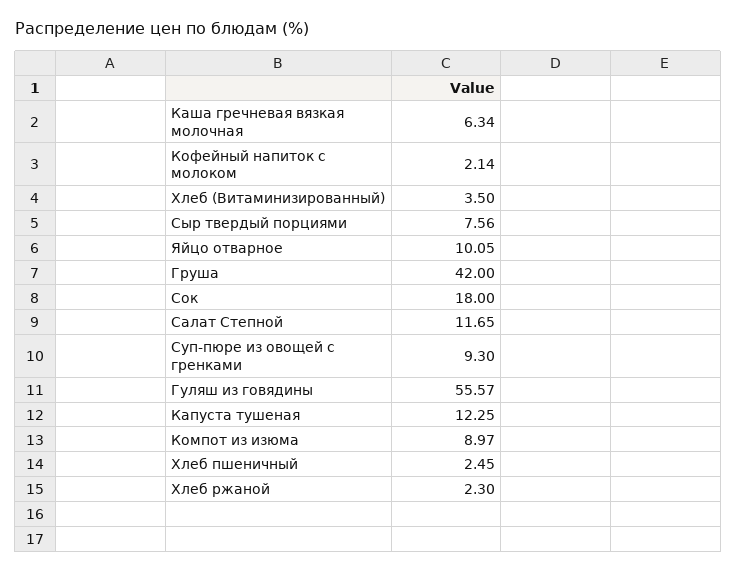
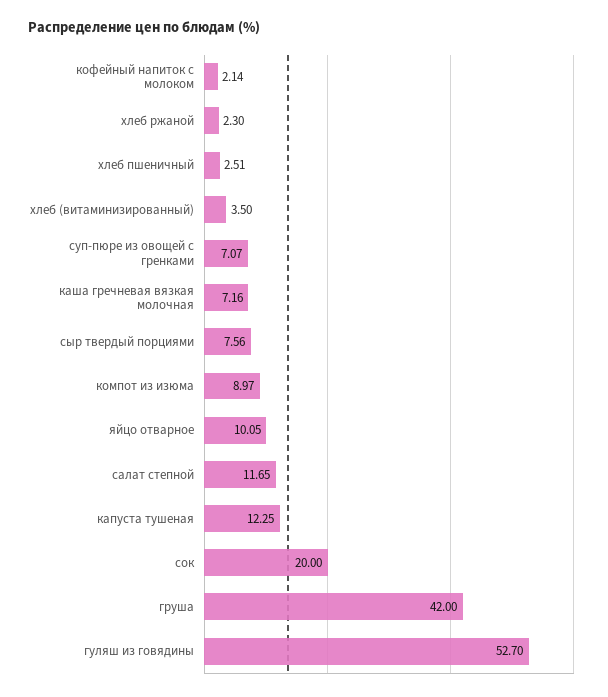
  {
-   "Каша гречневая вязкая молочная": 6.34,
+   "Каша гречневая вязкая молочная": 7.16,
    "Кофейный напиток с молоком": 2.14,
    "Хлеб (Витаминизированный)": 3.5,
    "Сыр твердый порциями": 7.56,
    "Яйцо отварное": 10.05,
    "Груша": 42,
-   "Сок": 18,
+   "Сок": 20,
    "Салат Степной": 11.65,
-   "Суп-пюре из овощей с гренками": 9.3,
+   "Суп-пюре из овощей с гренками": 7.07,
-   "Гуляш из говядины": 55.57,
+   "Гуляш из говядины": 52.7,
    "Капуста тушеная": 12.25,
    "Компот из изюма": 8.97,
-   "Хлеб пшеничный": 2.45,
+   "Хлеб пшеничный": 2.51,
    "Хлеб ржаной": 2.3
  }

